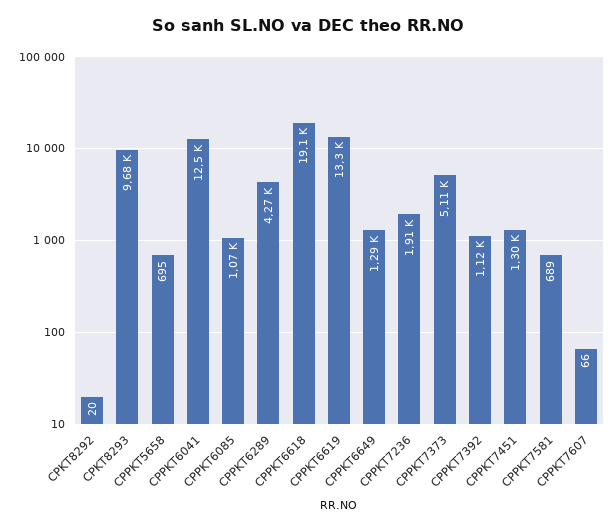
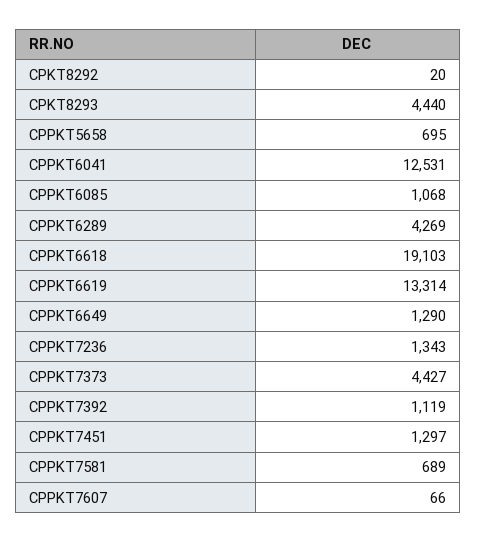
  {
    "CPKT8292": 20,
-   "CPKT8293": 9680,
+   "CPKT8293": 4440,
    "CPPKT5658": 695,
    "CPPKT6041": 12531,
    "CPPKT6085": 1068,
    "CPPKT6289": 4269,
    "CPPKT6618": 19103,
    "CPPKT6619": 13314,
    "CPPKT6649": 1290,
-   "CPPKT7236": 1910,
+   "CPPKT7236": 1343,
-   "CPPKT7373": 5110,
+   "CPPKT7373": 4427,
    "CPPKT7392": 1119,
    "CPPKT7451": 1297,
    "CPPKT7581": 689,
    "CPPKT7607": 66
  }

